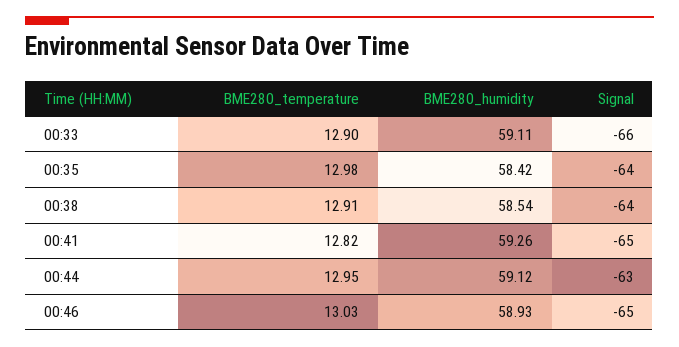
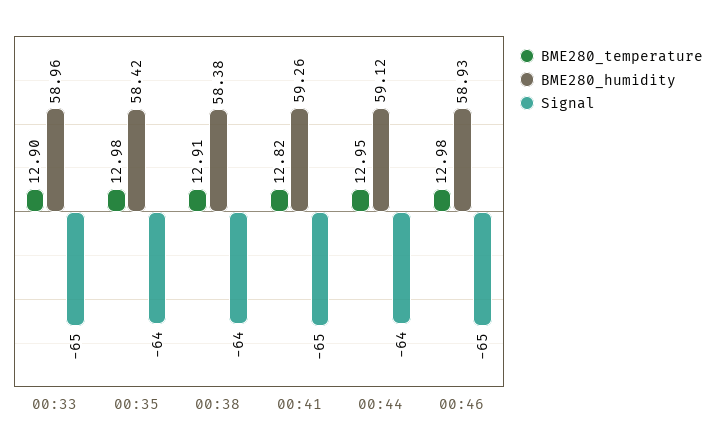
  {
    "BME280_temperature": {
      "00:33": 12.9,
      "00:35": 12.98,
      "00:38": 12.91,
      "00:41": 12.82,
      "00:44": 12.95,
-     "00:46": 13.03
+     "00:46": 12.98
    },
    "BME280_humidity": {
-     "00:33": 59.11,
+     "00:33": 58.96,
      "00:35": 58.42,
-     "00:38": 58.54,
+     "00:38": 58.38,
      "00:41": 59.26,
      "00:44": 59.12,
      "00:46": 58.93
    },
    "Signal": {
-     "00:33": -66,
+     "00:33": -65,
      "00:35": -64,
      "00:38": -64,
      "00:41": -65,
-     "00:44": -63,
+     "00:44": -64,
      "00:46": -65
    }
  }

